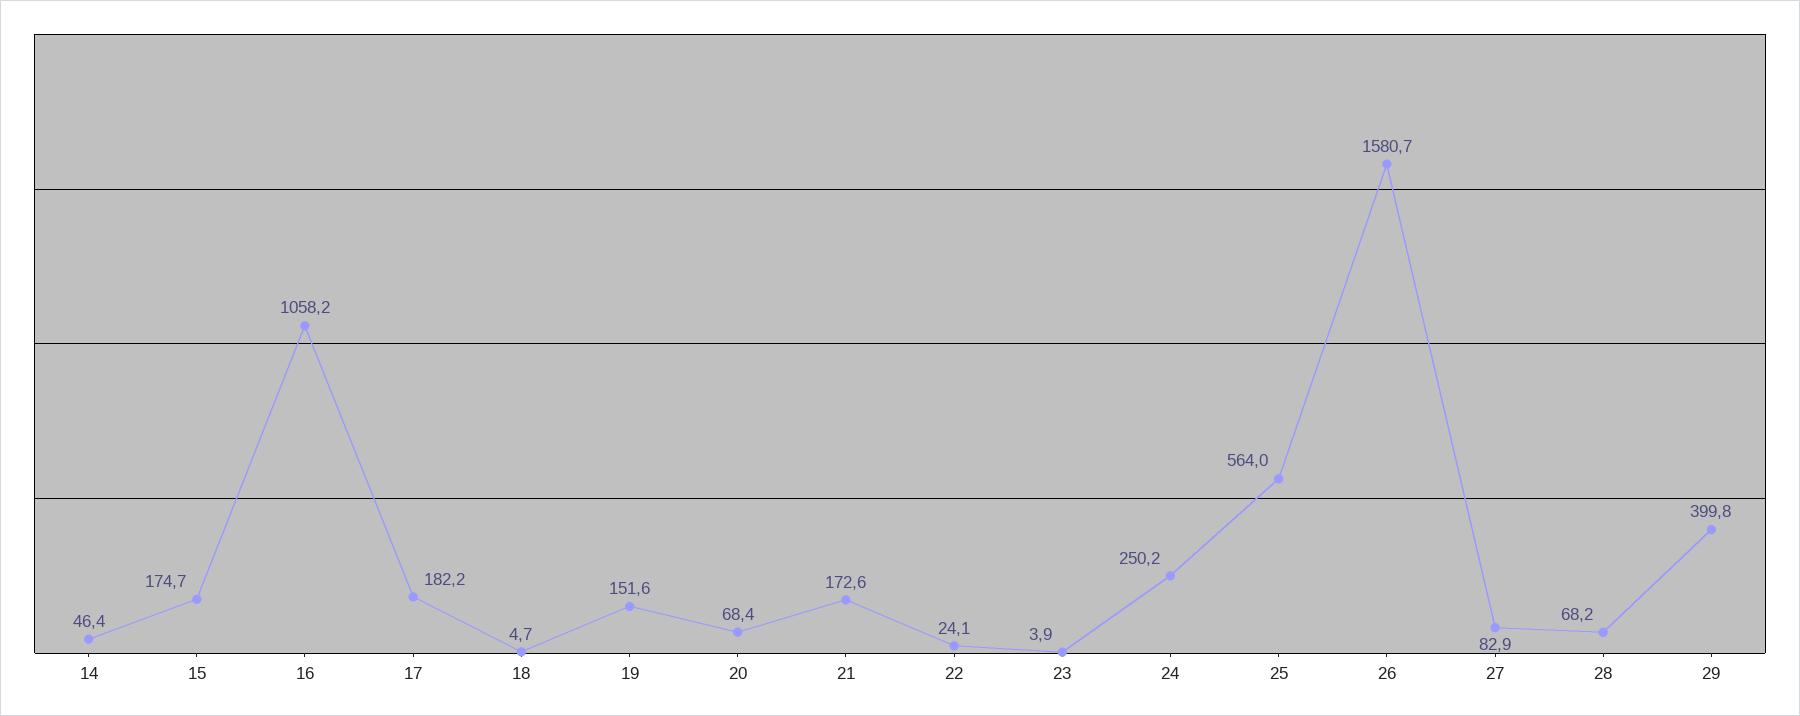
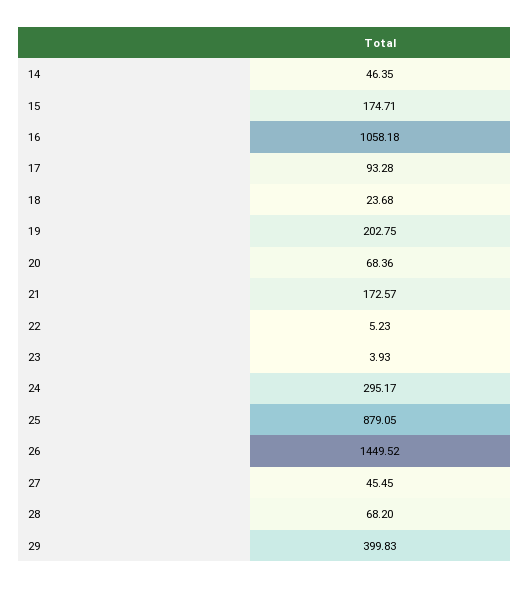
  {
    "14": 46.35,
    "15": 174.71,
    "16": 1058.18,
-   "17": 182.2,
+   "17": 93.28,
-   "18": 4.7,
+   "18": 23.68,
-   "19": 151.6,
+   "19": 202.75,
    "20": 68.36,
    "21": 172.57,
-   "22": 24.1,
+   "22": 5.23,
    "23": 3.93,
-   "24": 250.2,
+   "24": 295.17,
-   "25": 564,
+   "25": 879.05,
-   "26": 1580.7,
+   "26": 1449.52,
-   "27": 82.9,
+   "27": 45.45,
    "28": 68.2,
    "29": 399.83
  }

